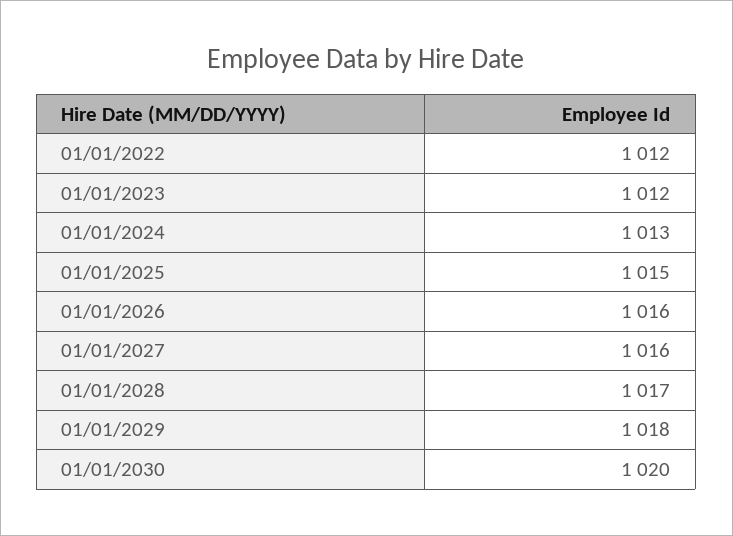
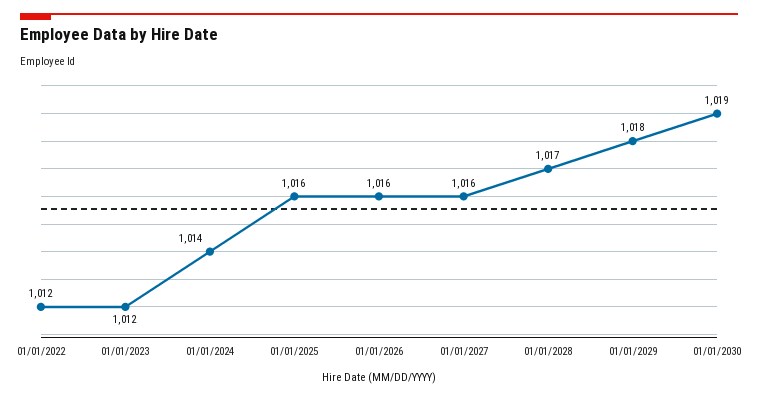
  {
    "01/01/2022": 1012,
    "01/01/2023": 1012,
-   "01/01/2024": 1013,
+   "01/01/2024": 1014,
-   "01/01/2025": 1015,
+   "01/01/2025": 1016,
    "01/01/2026": 1016,
    "01/01/2027": 1016,
    "01/01/2028": 1017,
    "01/01/2029": 1018,
-   "01/01/2030": 1020
+   "01/01/2030": 1019
  }

